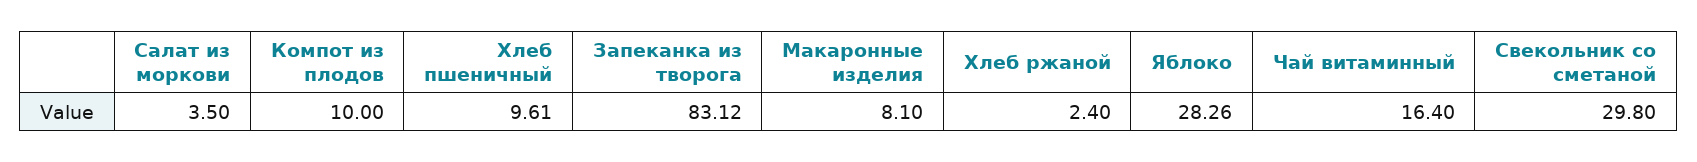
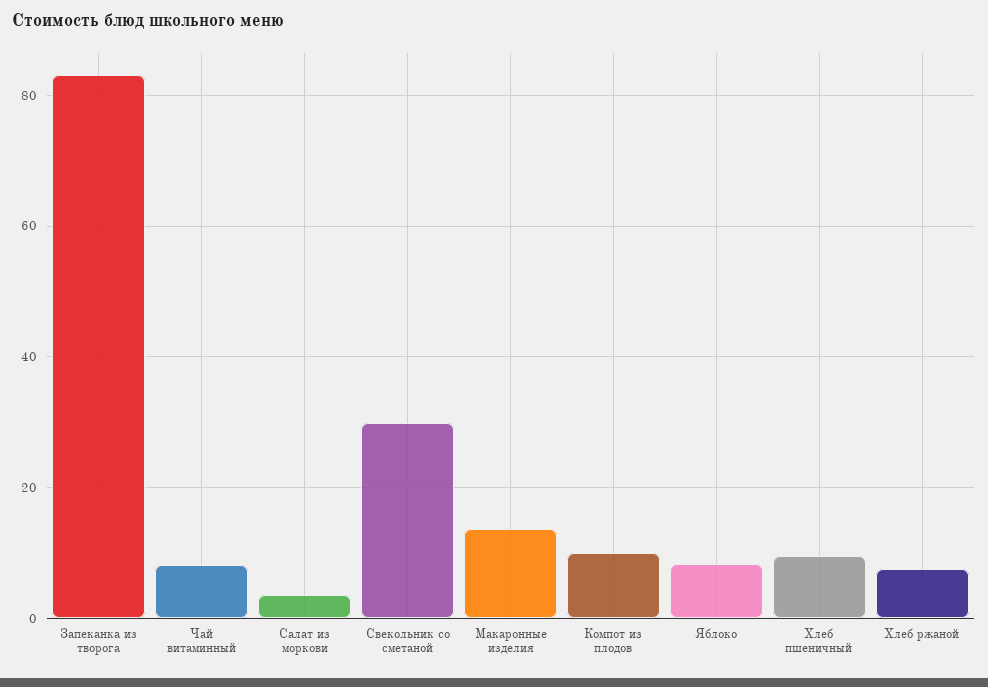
  {
    "Салат из моркови": 3.5,
    "Компот из плодов": 10,
    "Хлеб пшеничный": 9.61,
    "Запеканка из творога": 83.12,
-   "Макаронные изделия": 8.1,
+   "Макаронные изделия": 14,
-   "Хлеб ржаной": 2.4,
+   "Хлеб ржаной": 8,
-   "Яблоко": 28.26,
+   "Яблоко": 8,
-   "Чай витаминный": 16.4,
+   "Чай витаминный": 8,
    "Свекольник со сметаной": 29.8
  }

